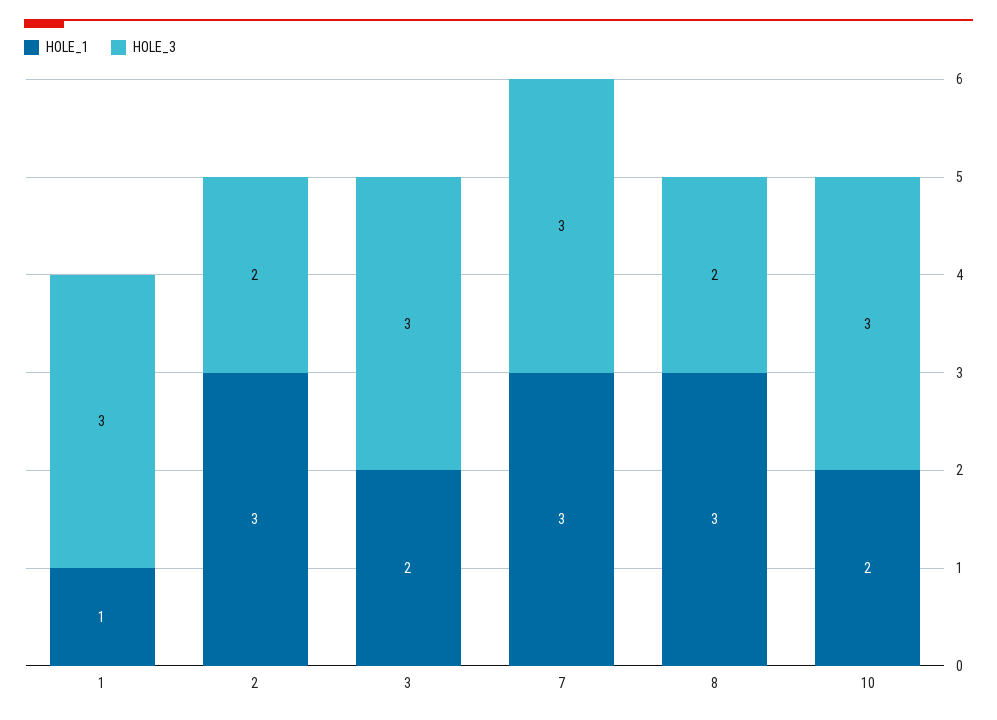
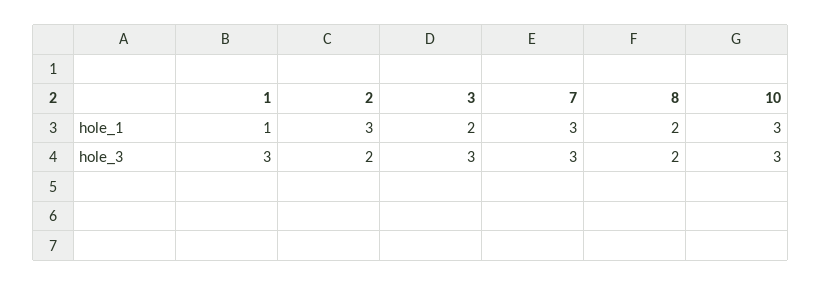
  {
    "HOLE_1": {
      "1": 1,
      "2": 3,
      "3": 2,
      "7": 3,
-     "8": 3,
+     "8": 2,
-     "10": 2
+     "10": 3
    },
    "HOLE_3": {
      "1": 3,
      "2": 2,
      "3": 3,
      "7": 3,
      "8": 2,
      "10": 3
    }
  }

